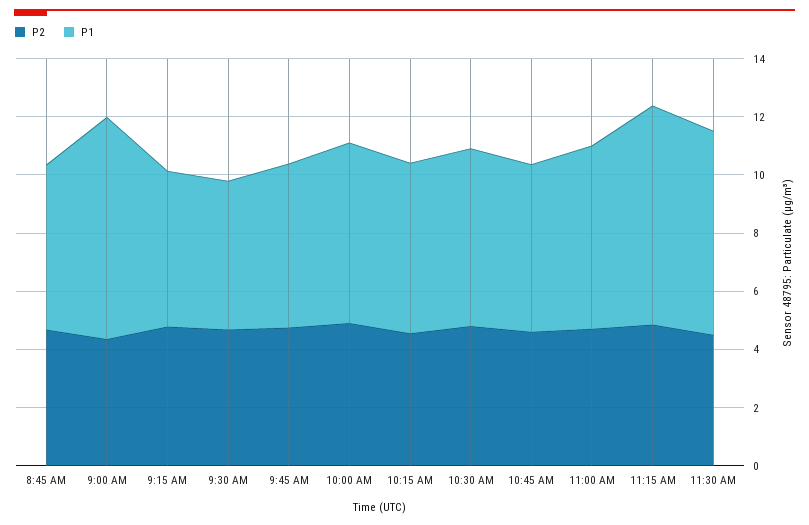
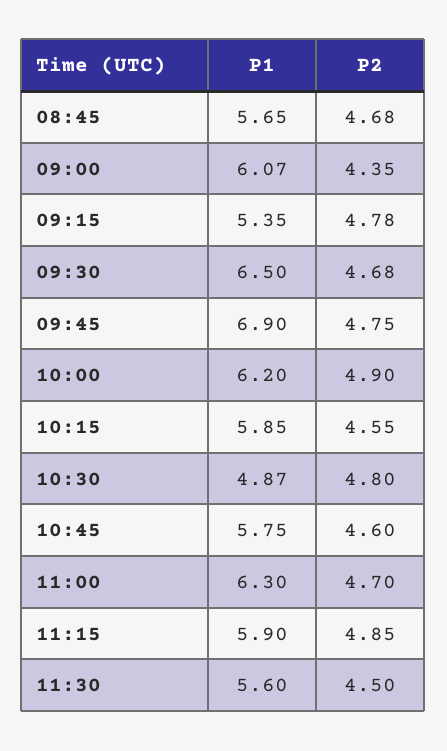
  {
    "P2": {
      "8:45 AM": 4.68,
      "9:00 AM": 4.35,
      "9:15 AM": 4.78,
      "9:30 AM": 4.68,
      "9:45 AM": 4.75,
      "10:00 AM": 4.9,
      "10:15 AM": 4.55,
      "10:30 AM": 4.8,
      "10:45 AM": 4.6,
      "11:00 AM": 4.7,
      "11:15 AM": 4.85,
      "11:30 AM": 4.5
    },
    "P1": {
      "8:45 AM": 5.65,
-     "9:00 AM": 7.5,
+     "9:00 AM": 6.07,
      "9:15 AM": 5.35,
-     "9:30 AM": 5,
+     "9:30 AM": 6.5,
-     "9:45 AM": 5.5,
+     "9:45 AM": 6.9,
      "10:00 AM": 6.2,
      "10:15 AM": 5.85,
-     "10:30 AM": 6,
+     "10:30 AM": 4.87,
      "10:45 AM": 5.75,
      "11:00 AM": 6.3,
-     "11:15 AM": 7.5,
+     "11:15 AM": 5.9,
-     "11:30 AM": 7
+     "11:30 AM": 5.6
    }
  }

